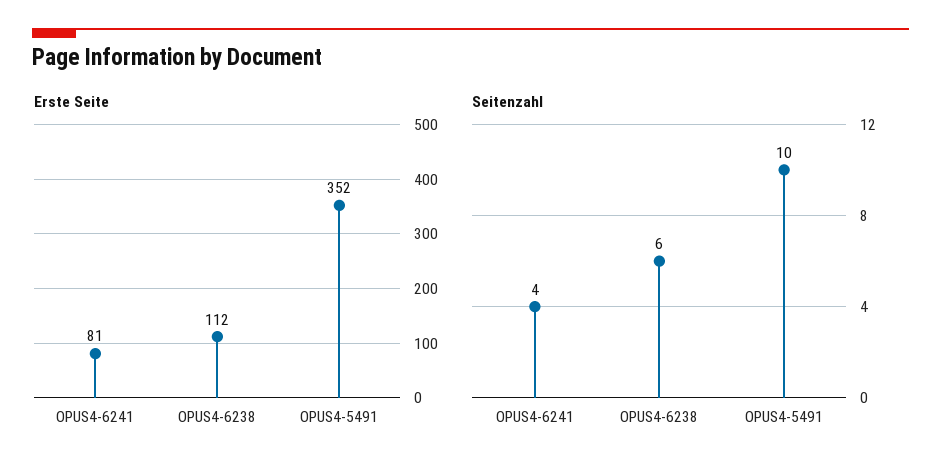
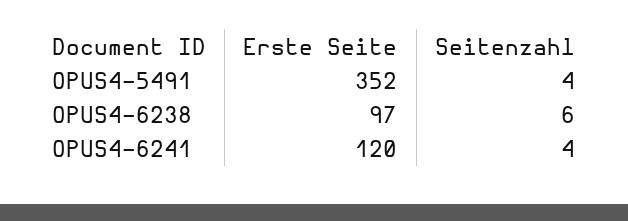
  {
    "Erste Seite": {
-     "OPUS4-6241": 81,
+     "OPUS4-6241": 120,
-     "OPUS4-6238": 112,
+     "OPUS4-6238": 97,
      "OPUS4-5491": 352
    },
    "Seitenzahl": {
      "OPUS4-6241": 4,
      "OPUS4-6238": 6,
-     "OPUS4-5491": 10
+     "OPUS4-5491": 4
    }
  }

